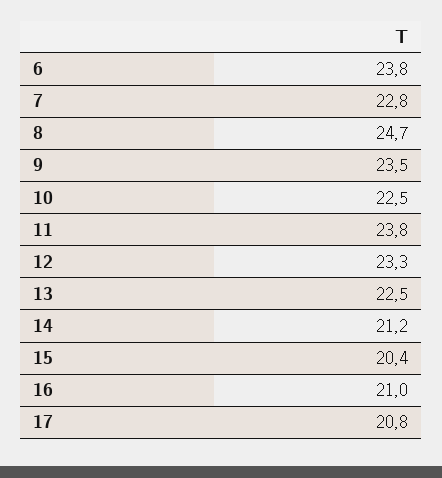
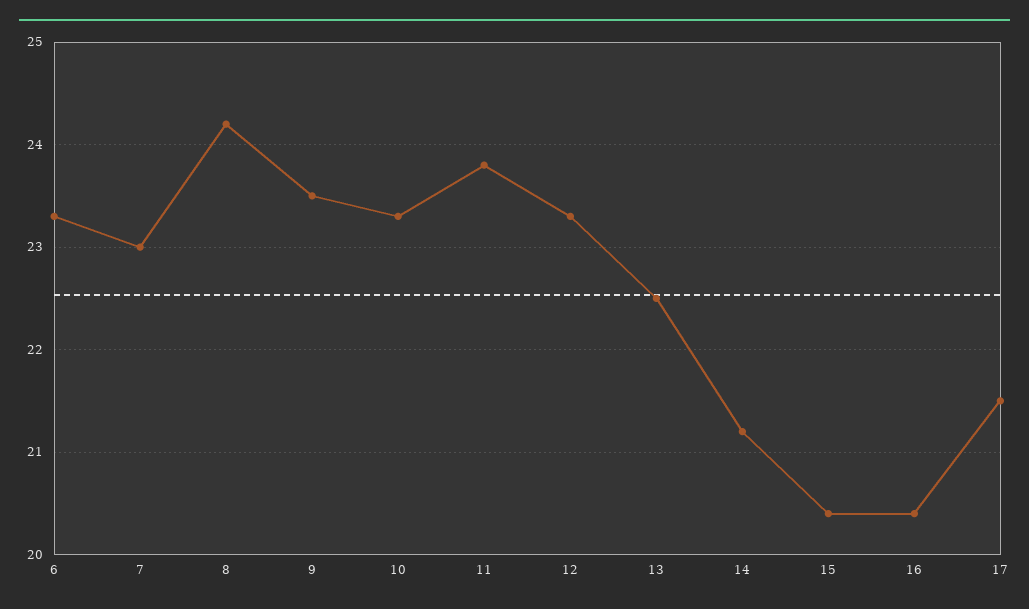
  {
-   "6": 23.8,
+   "6": 23.3,
-   "7": 22.8,
+   "7": 23,
-   "8": 24.7,
+   "8": 24.2,
    "9": 23.5,
-   "10": 22.5,
+   "10": 23.3,
    "11": 23.8,
    "12": 23.3,
    "13": 22.5,
    "14": 21.2,
    "15": 20.4,
-   "16": 21,
+   "16": 20.4,
-   "17": 20.8
+   "17": 21.5
  }

